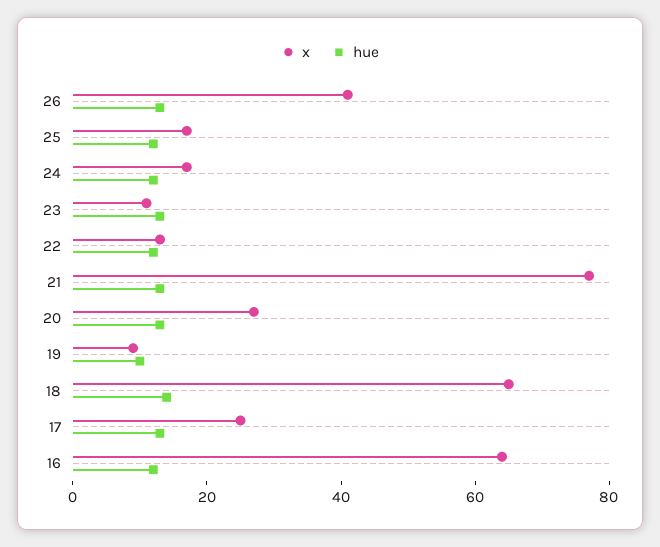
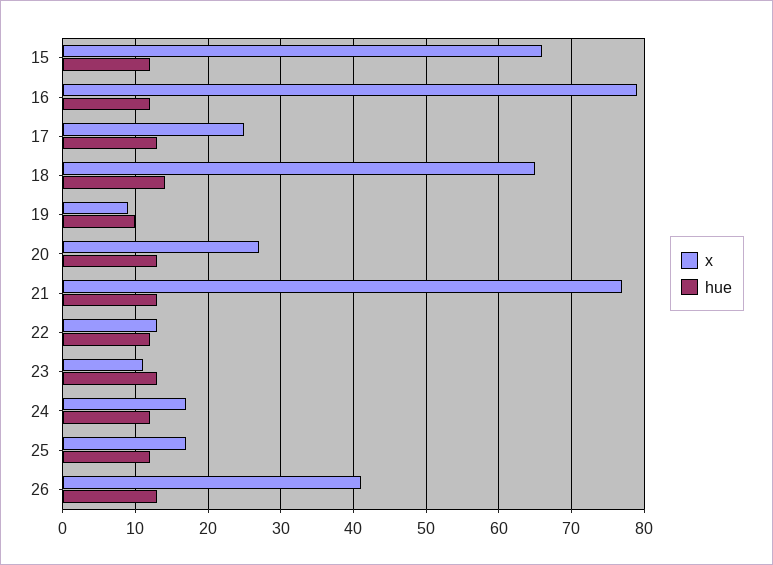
  {
    "x": {
      "26": 41,
      "25": 17,
      "24": 17,
      "23": 11,
      "22": 13,
      "21": 77,
      "20": 27,
      "19": 9,
      "18": 65,
      "17": 25,
-     "16": 65
+     "16": 79,
+     "15": 66
    },
    "hue": {
      "26": 13,
      "25": 12,
      "24": 12,
      "23": 13,
      "22": 12,
      "21": 13,
      "20": 13,
      "19": 10,
      "18": 14,
      "17": 13,
-     "16": 12
+     "16": 12,
+     "15": 12
    }
  }

